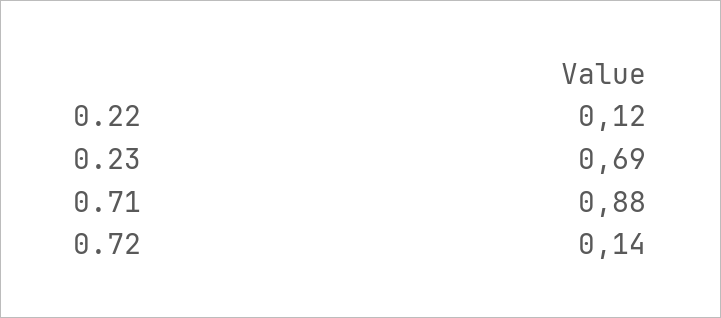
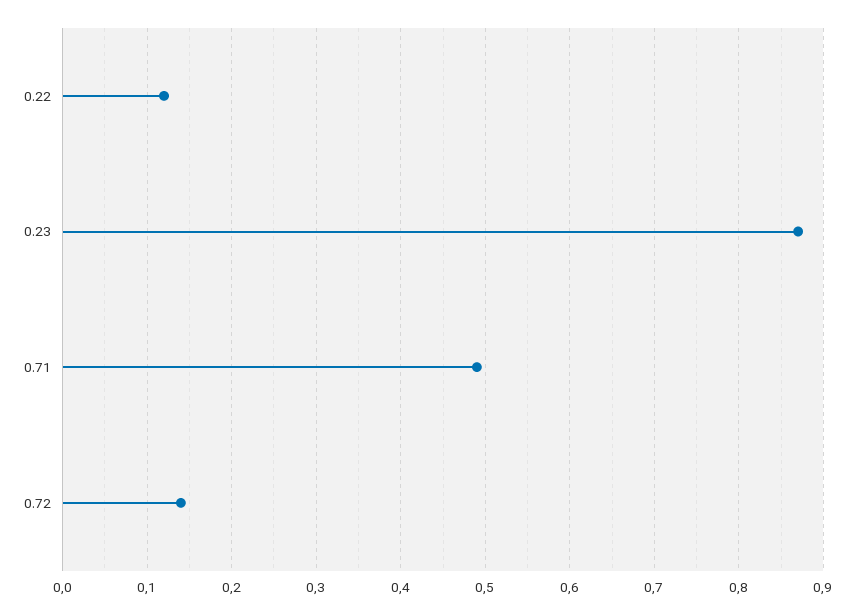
  {
    "0.22": 0.12,
-   "0.23": 0.69,
+   "0.23": 0.87,
-   "0.71": 0.88,
+   "0.71": 0.49,
    "0.72": 0.14
  }

